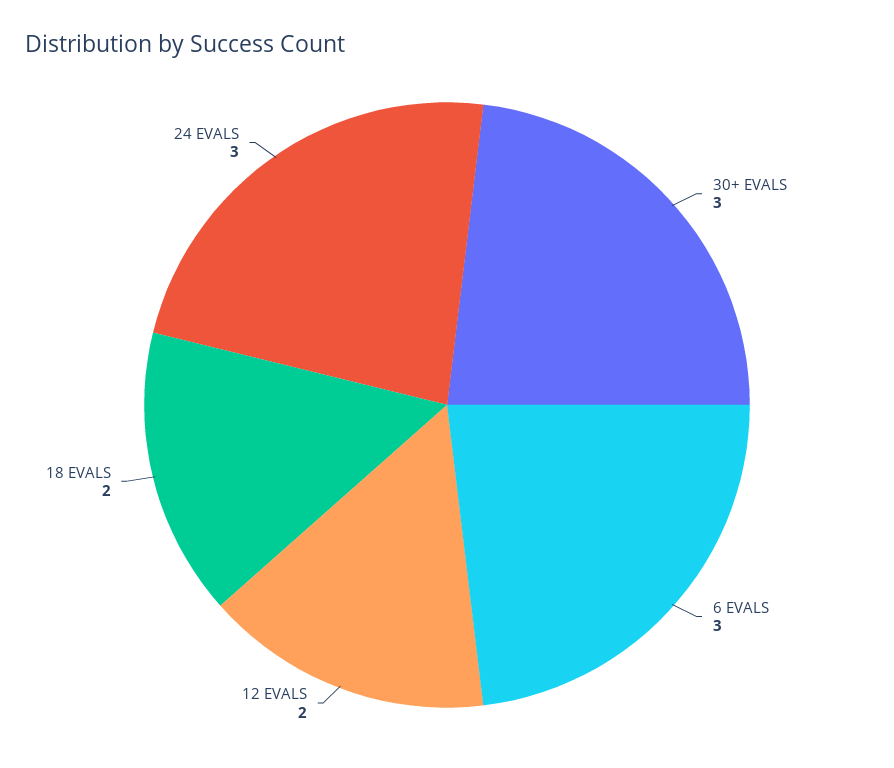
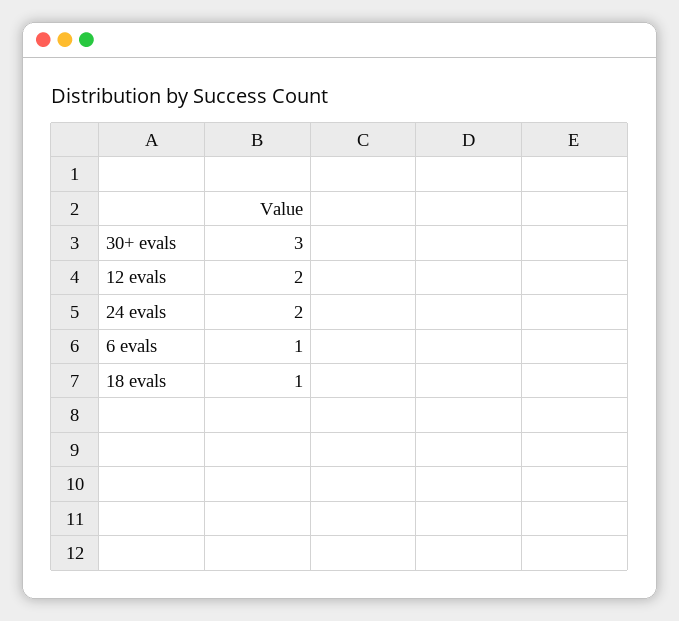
  {
    "30+ EVALS": 3,
-   "6 EVALS": 3,
+   "6 EVALS": 1,
    "12 EVALS": 2,
-   "18 EVALS": 2,
+   "18 EVALS": 1,
-   "24 EVALS": 3
+   "24 EVALS": 2
  }

